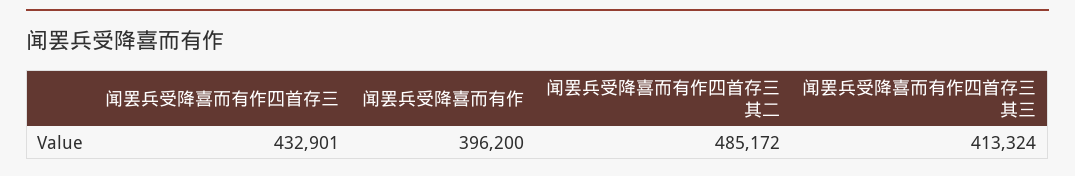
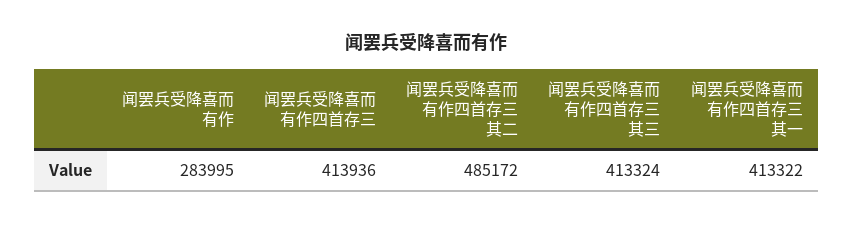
  {
-   "闻罢兵受降喜而有作四首存三": 432901,
+   "闻罢兵受降喜而有作四首存三": 413936,
-   "闻罢兵受降喜而有作": 396200,
+   "闻罢兵受降喜而有作": 283995,
    "闻罢兵受降喜而有作四首存三 其二": 485172,
-   "闻罢兵受降喜而有作四首存三 其三": 413324
+   "闻罢兵受降喜而有作四首存三 其三": 413324,
+   "闻罢兵受降喜而有作四首存三 其一": 413322
  }

